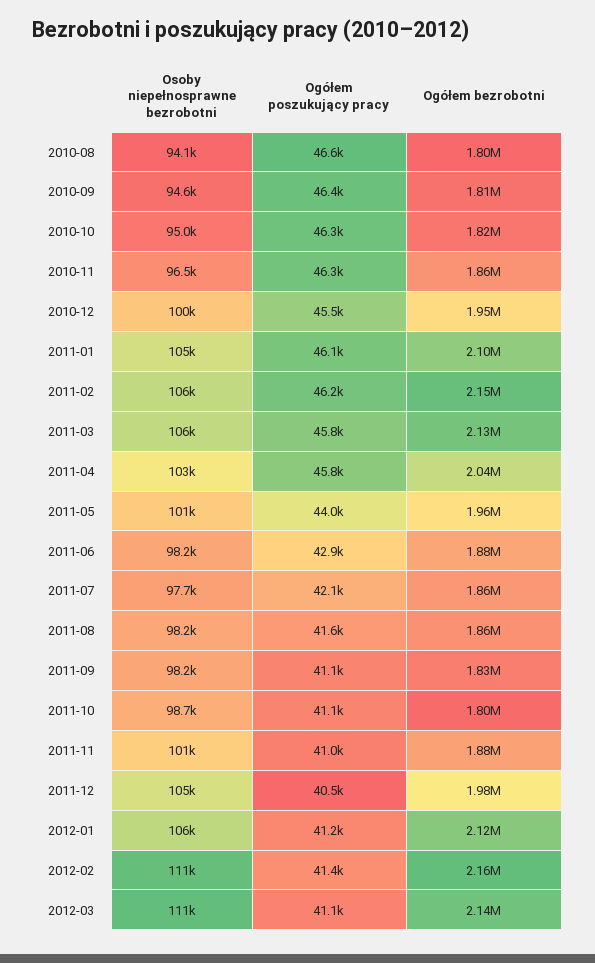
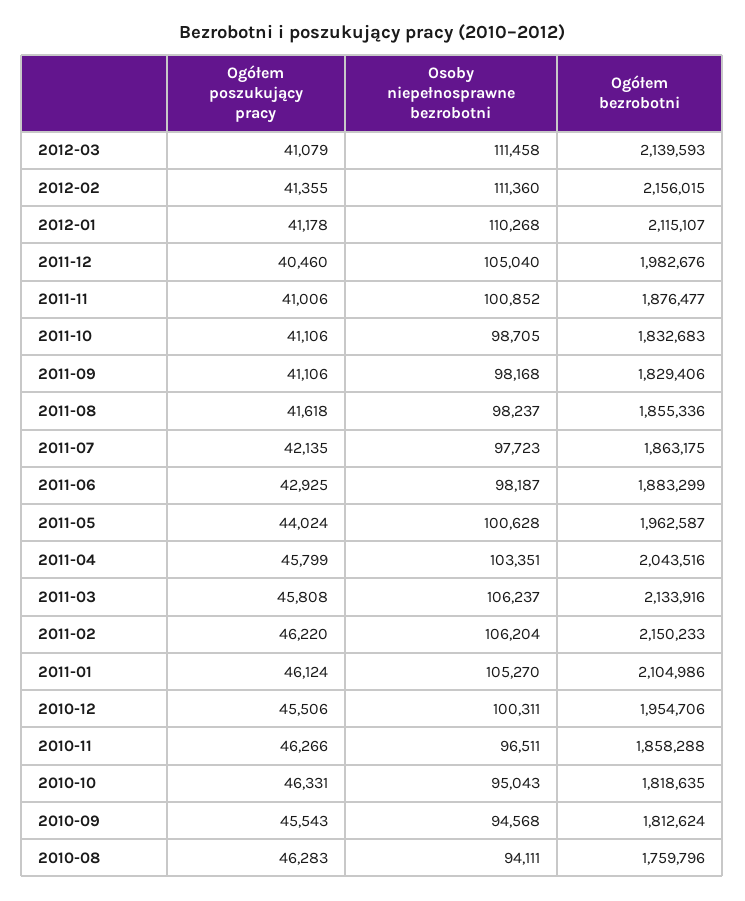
  {
    "Osoby niepełnosprawne bezrobotni": {
      "2010-08": 94111,
      "2010-09": 94568,
      "2010-10": 95043,
      "2010-11": 96511,
      "2010-12": 100311,
      "2011-01": 105270,
      "2011-02": 106204,
      "2011-03": 106237,
      "2011-04": 103351,
      "2011-05": 100628,
      "2011-06": 98187,
      "2011-07": 97723,
      "2011-08": 98237,
      "2011-09": 98168,
      "2011-10": 98705,
      "2011-11": 100852,
      "2011-12": 105040,
-     "2012-01": 106000,
+     "2012-01": 110268,
      "2012-02": 111360,
      "2012-03": 111458
    },
    "Ogółem poszukujący pracy": {
-     "2010-08": 46600,
+     "2010-08": 46283,
-     "2010-09": 46400,
+     "2010-09": 45543,
      "2010-10": 46331,
      "2010-11": 46266,
      "2010-12": 45506,
      "2011-01": 46124,
      "2011-02": 46220,
      "2011-03": 45808,
      "2011-04": 45799,
      "2011-05": 44024,
      "2011-06": 42925,
      "2011-07": 42135,
      "2011-08": 41618,
      "2011-09": 41106,
      "2011-10": 41106,
      "2011-11": 41006,
      "2011-12": 40460,
      "2012-01": 41178,
      "2012-02": 41355,
      "2012-03": 41079
    },
    "Ogółem bezrobotni": {
-     "2010-08": 1800000,
+     "2010-08": 1759796,
      "2010-09": 1812624,
      "2010-10": 1818635,
      "2010-11": 1858288,
      "2010-12": 1954706,
      "2011-01": 2104986,
      "2011-02": 2150233,
      "2011-03": 2133916,
      "2011-04": 2043516,
      "2011-05": 1962587,
      "2011-06": 1883299,
      "2011-07": 1863175,
      "2011-08": 1855336,
      "2011-09": 1829406,
-     "2011-10": 1800000,
+     "2011-10": 1832683,
      "2011-11": 1876477,
      "2011-12": 1982676,
      "2012-01": 2115107,
      "2012-02": 2156015,
      "2012-03": 2139593
    }
  }

